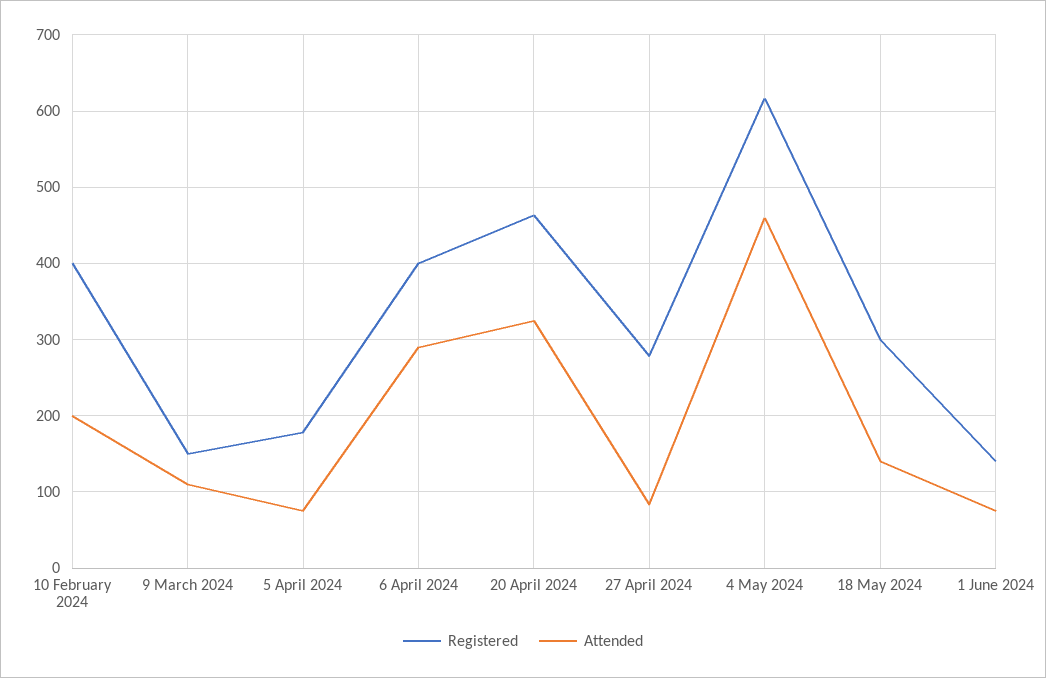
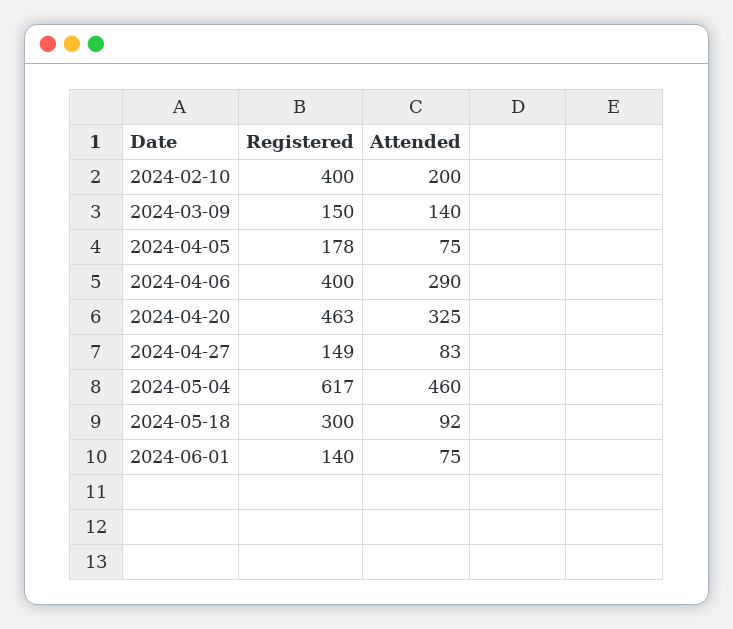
  {
    "Registered": {
      "10 February 2024": 400,
      "9 March 2024": 150,
      "5 April 2024": 178,
      "6 April 2024": 400,
      "20 April 2024": 463,
-     "27 April 2024": 280,
+     "27 April 2024": 149,
      "4 May 2024": 617,
      "18 May 2024": 300,
      "1 June 2024": 140
    },
    "Attended": {
      "10 February 2024": 200,
-     "9 March 2024": 110,
+     "9 March 2024": 140,
      "5 April 2024": 75,
      "6 April 2024": 290,
      "20 April 2024": 325,
      "27 April 2024": 83,
      "4 May 2024": 460,
-     "18 May 2024": 140,
+     "18 May 2024": 92,
      "1 June 2024": 75
    }
  }

